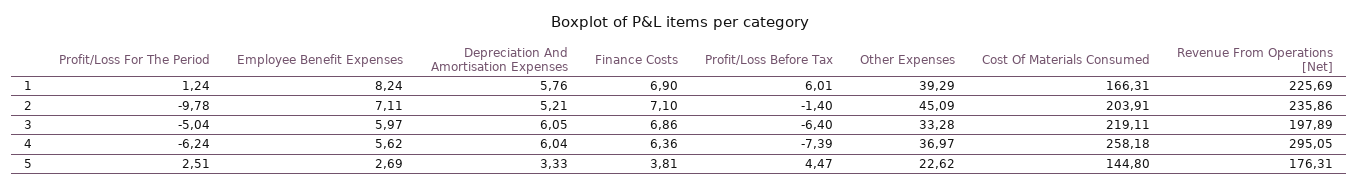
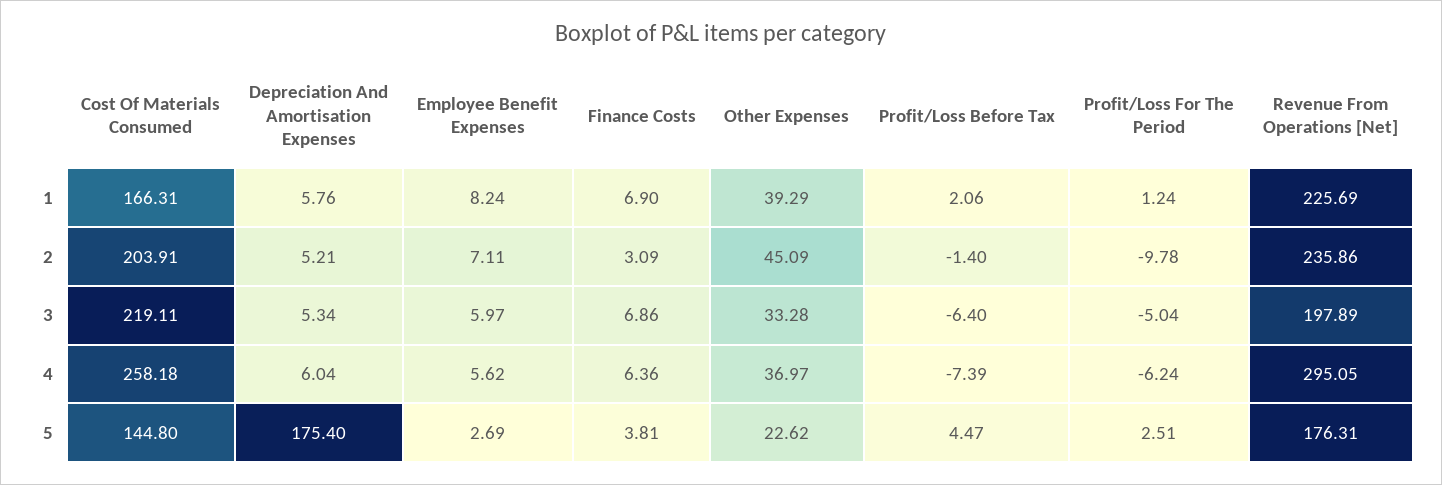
  {
    "Profit/Loss For The Period": {
      "1": 1.24,
      "2": -9.78,
      "3": -5.04,
      "4": -6.24,
      "5": 2.51
    },
    "Employee Benefit Expenses": {
      "1": 8.24,
      "2": 7.11,
      "3": 5.97,
      "4": 5.62,
      "5": 2.69
    },
    "Depreciation And Amortisation Expenses": {
      "1": 5.76,
      "2": 5.21,
-     "3": 6.05,
+     "3": 5.34,
      "4": 6.04,
-     "5": 3.33
+     "5": 175.4
    },
    "Finance Costs": {
      "1": 6.9,
-     "2": 7.1,
+     "2": 3.09,
      "3": 6.86,
      "4": 6.36,
      "5": 3.81
    },
    "Profit/Loss Before Tax": {
-     "1": 6.01,
+     "1": 2.06,
      "2": -1.4,
      "3": -6.4,
      "4": -7.39,
      "5": 4.47
    },
    "Other Expenses": {
      "1": 39.29,
      "2": 45.09,
      "3": 33.28,
      "4": 36.97,
      "5": 22.62
    },
    "Cost Of Materials Consumed": {
      "1": 166.31,
      "2": 203.91,
      "3": 219.11,
      "4": 258.18,
      "5": 144.8
    },
    "Revenue From Operations [Net]": {
      "1": 225.69,
      "2": 235.86,
      "3": 197.89,
      "4": 295.05,
      "5": 176.31
    }
  }

